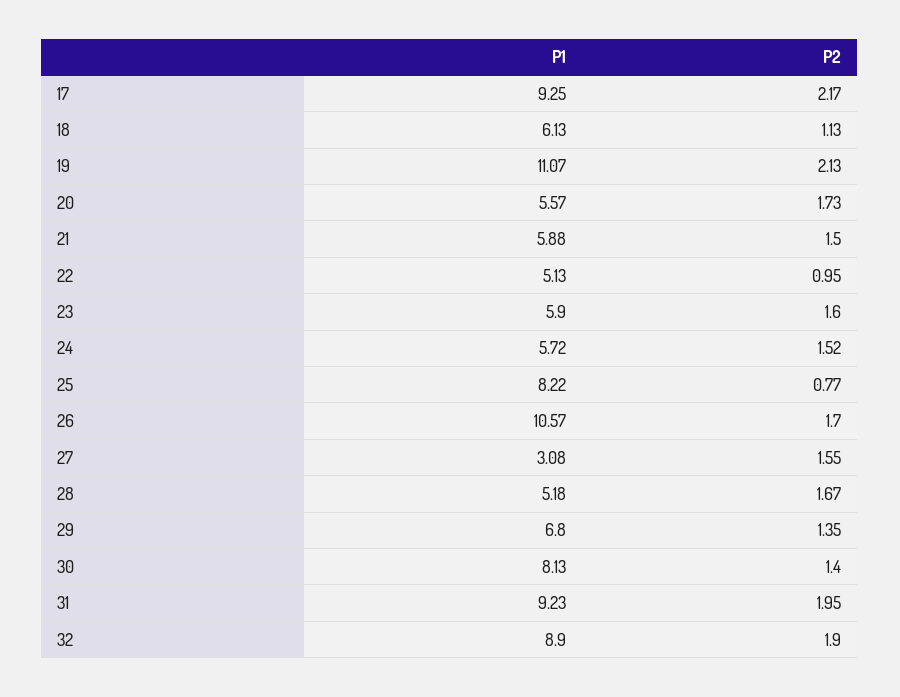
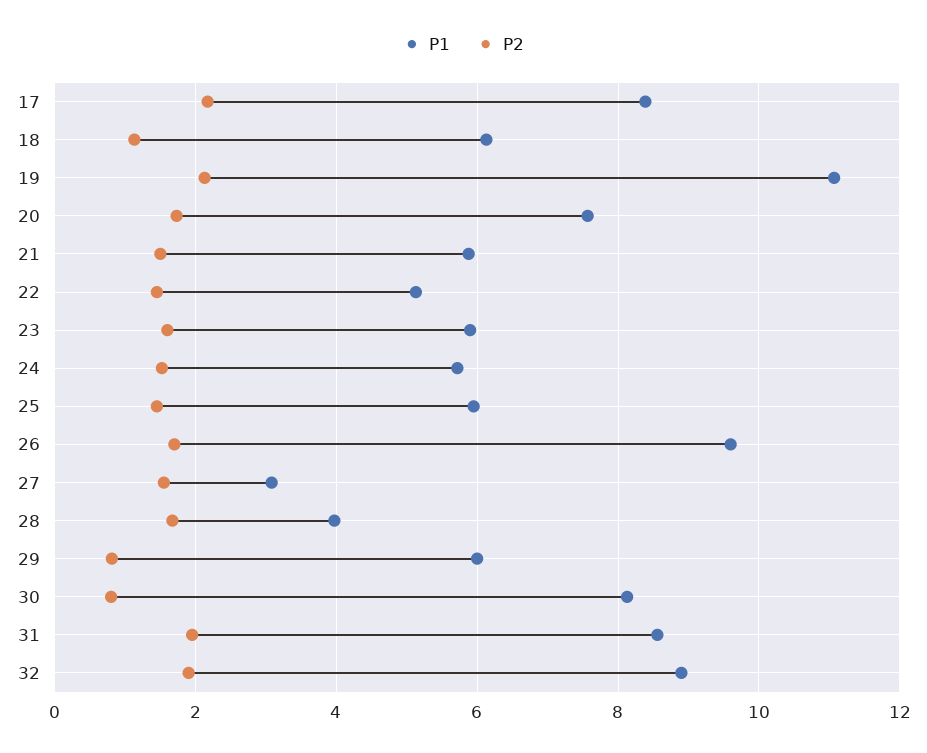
  {
    "P1": {
-     "17": 9.25,
+     "17": 8.4,
      "18": 6.13,
      "19": 11.07,
-     "20": 5.57,
+     "20": 7.6,
      "21": 5.88,
      "22": 5.13,
      "23": 5.9,
      "24": 5.72,
-     "25": 8.22,
+     "25": 6,
-     "26": 10.57,
+     "26": 9.6,
      "27": 3.08,
-     "28": 5.18,
+     "28": 4,
-     "29": 6.8,
+     "29": 6,
      "30": 8.13,
-     "31": 9.23,
+     "31": 8.6,
      "32": 8.9
    },
    "P2": {
      "17": 2.17,
      "18": 1.13,
      "19": 2.13,
      "20": 1.73,
      "21": 1.5,
-     "22": 0.95,
+     "22": 1.4,
      "23": 1.6,
      "24": 1.52,
-     "25": 0.77,
+     "25": 1.4,
      "26": 1.7,
      "27": 1.55,
      "28": 1.67,
-     "29": 1.35,
+     "29": 0.8,
-     "30": 1.4,
+     "30": 0.8,
      "31": 1.95,
      "32": 1.9
    }
  }

